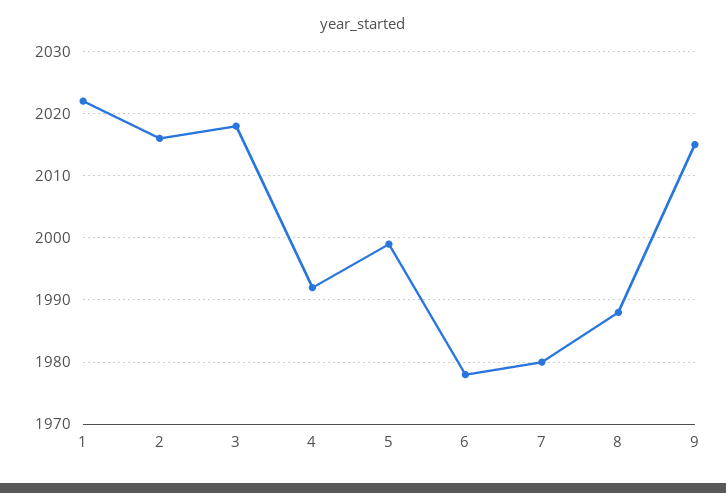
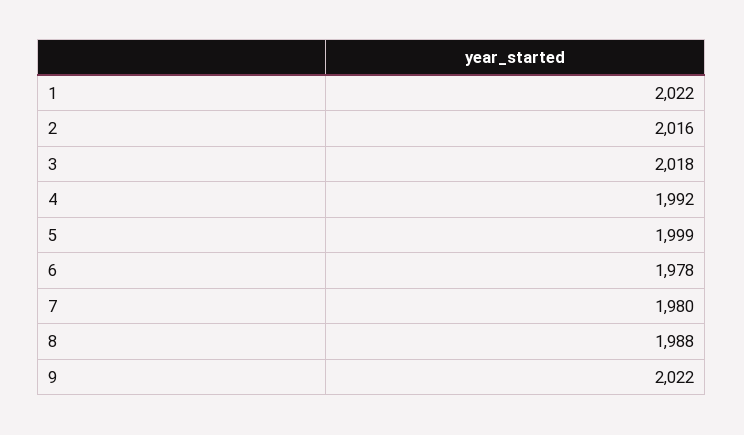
  {
    "1": 2022,
    "2": 2016,
    "3": 2018,
    "4": 1992,
    "5": 1999,
    "6": 1978,
    "7": 1980,
    "8": 1988,
-   "9": 2015
+   "9": 2022
  }

